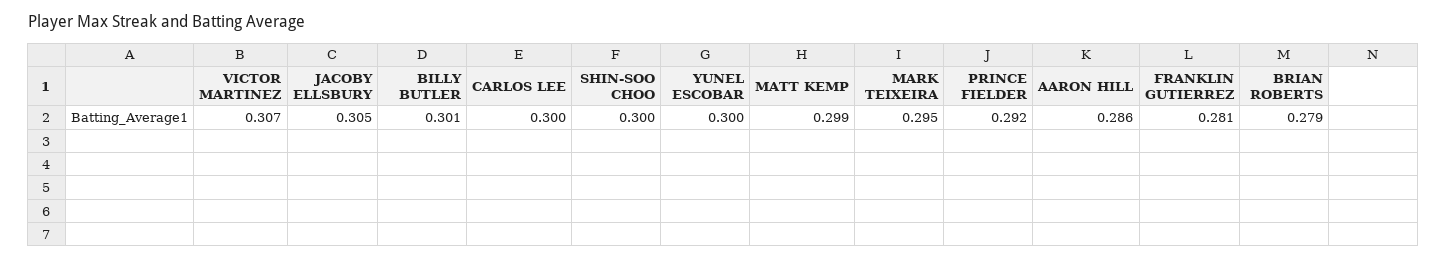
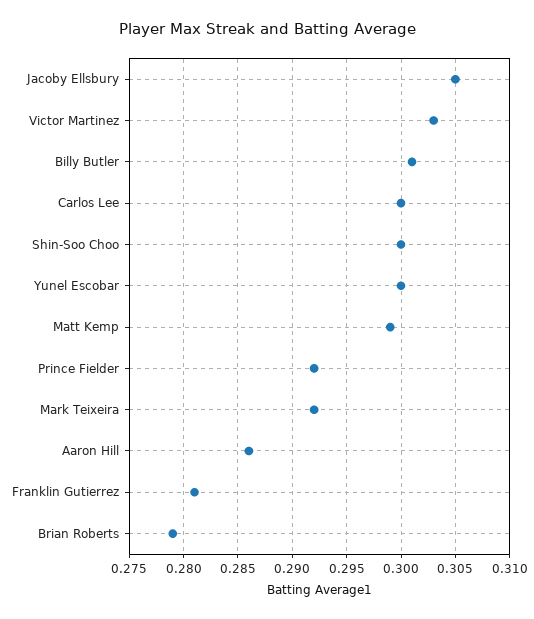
  {
-   "VICTOR MARTINEZ": 0.307,
+   "VICTOR MARTINEZ": 0.303,
    "JACOBY ELLSBURY": 0.305,
    "BILLY BUTLER": 0.301,
    "CARLOS LEE": 0.3,
    "SHIN-SOO CHOO": 0.3,
    "YUNEL ESCOBAR": 0.3,
    "MATT KEMP": 0.299,
-   "MARK TEIXEIRA": 0.295,
+   "MARK TEIXEIRA": 0.292,
    "PRINCE FIELDER": 0.292,
    "AARON HILL": 0.286,
    "FRANKLIN GUTIERREZ": 0.281,
    "BRIAN ROBERTS": 0.279
  }

